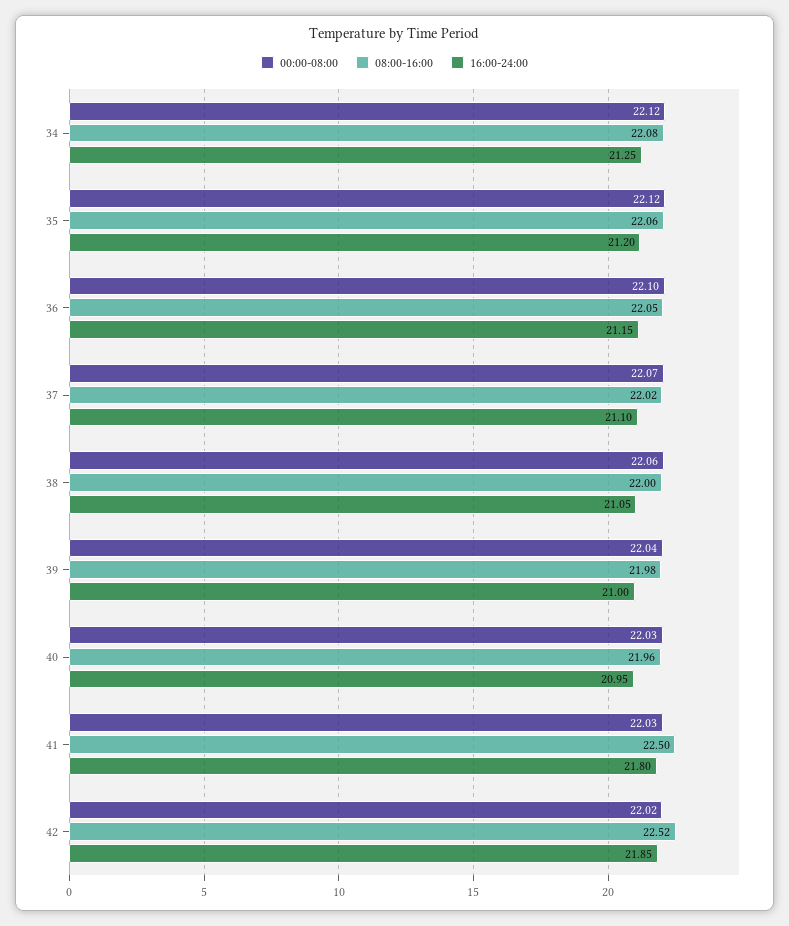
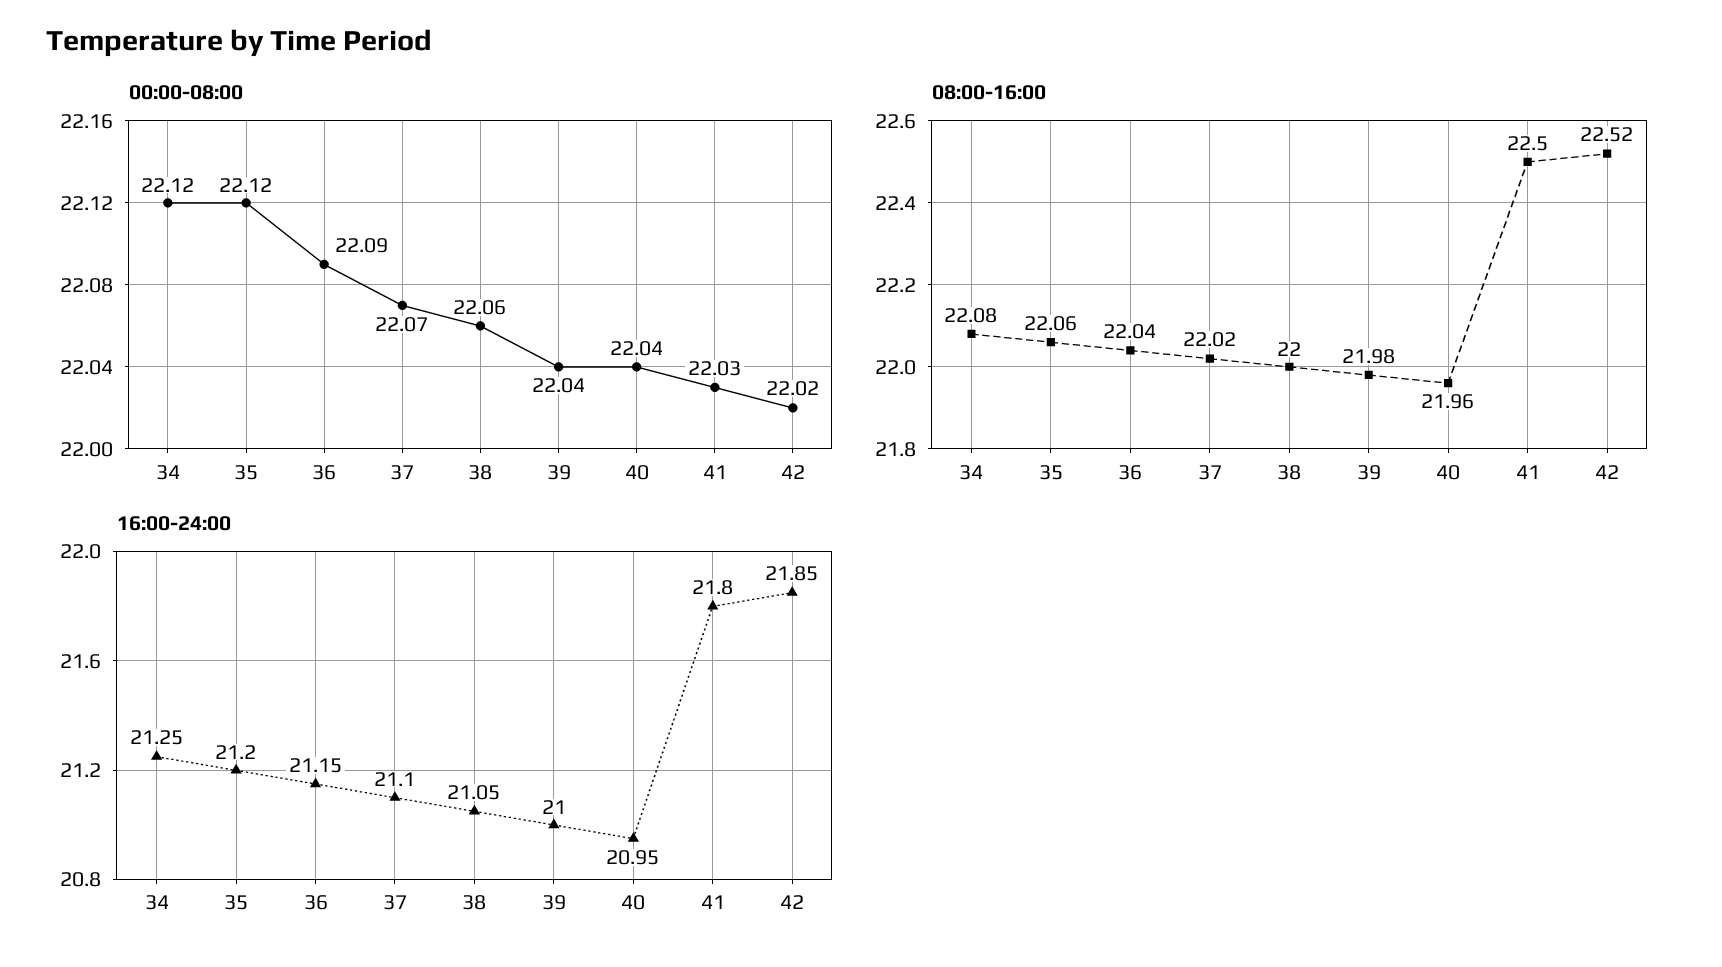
  {
    "00:00-08:00": {
      "34": 22.12,
      "35": 22.12,
-     "36": 22.1,
+     "36": 22.09,
      "37": 22.07,
      "38": 22.06,
      "39": 22.04,
-     "40": 22.03,
+     "40": 22.04,
      "41": 22.03,
      "42": 22.02
    },
    "08:00-16:00": {
      "34": 22.08,
      "35": 22.06,
-     "36": 22.05,
+     "36": 22.04,
      "37": 22.02,
      "38": 22,
      "39": 21.98,
      "40": 21.96,
      "41": 22.5,
      "42": 22.52
    },
    "16:00-24:00": {
      "34": 21.25,
      "35": 21.2,
      "36": 21.15,
      "37": 21.1,
      "38": 21.05,
      "39": 21,
      "40": 20.95,
      "41": 21.8,
      "42": 21.85
    }
  }

